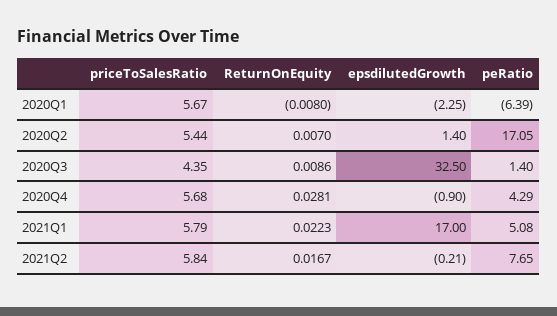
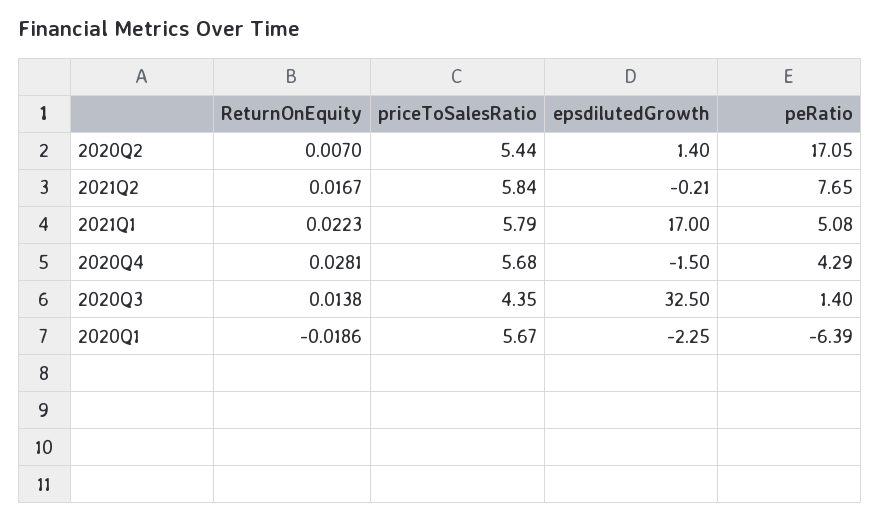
  {
    "priceToSalesRatio": {
      "2020Q1": 5.67,
      "2020Q2": 5.44,
      "2020Q3": 4.35,
      "2020Q4": 5.68,
      "2021Q1": 5.79,
      "2021Q2": 5.84
    },
    "ReturnOnEquity": {
-     "2020Q1": -0.008,
+     "2020Q1": -0.0186,
      "2020Q2": 0.007,
-     "2020Q3": 0.0086,
+     "2020Q3": 0.0138,
      "2020Q4": 0.0281,
      "2021Q1": 0.0223,
      "2021Q2": 0.0167
    },
    "epsdilutedGrowth": {
      "2020Q1": -2.25,
      "2020Q2": 1.4,
      "2020Q3": 32.5,
-     "2020Q4": -0.9,
+     "2020Q4": -1.5,
      "2021Q1": 17,
      "2021Q2": -0.21
    },
    "peRatio": {
      "2020Q1": -6.39,
      "2020Q2": 17.05,
      "2020Q3": 1.4,
      "2020Q4": 4.29,
      "2021Q1": 5.08,
      "2021Q2": 7.65
    }
  }

